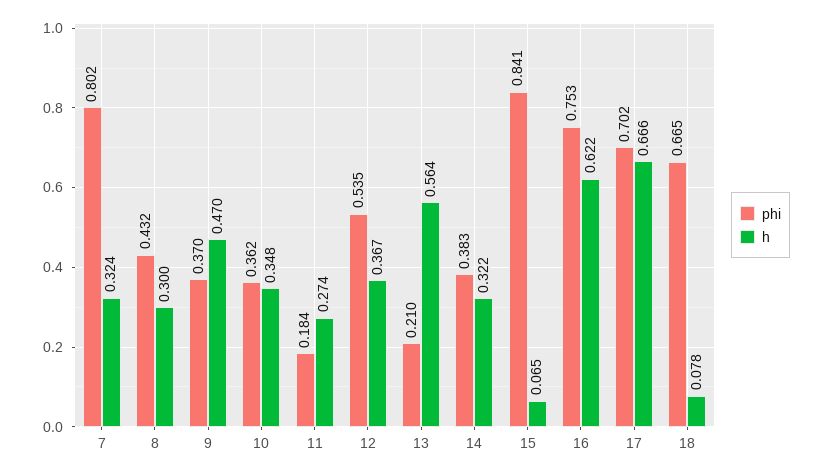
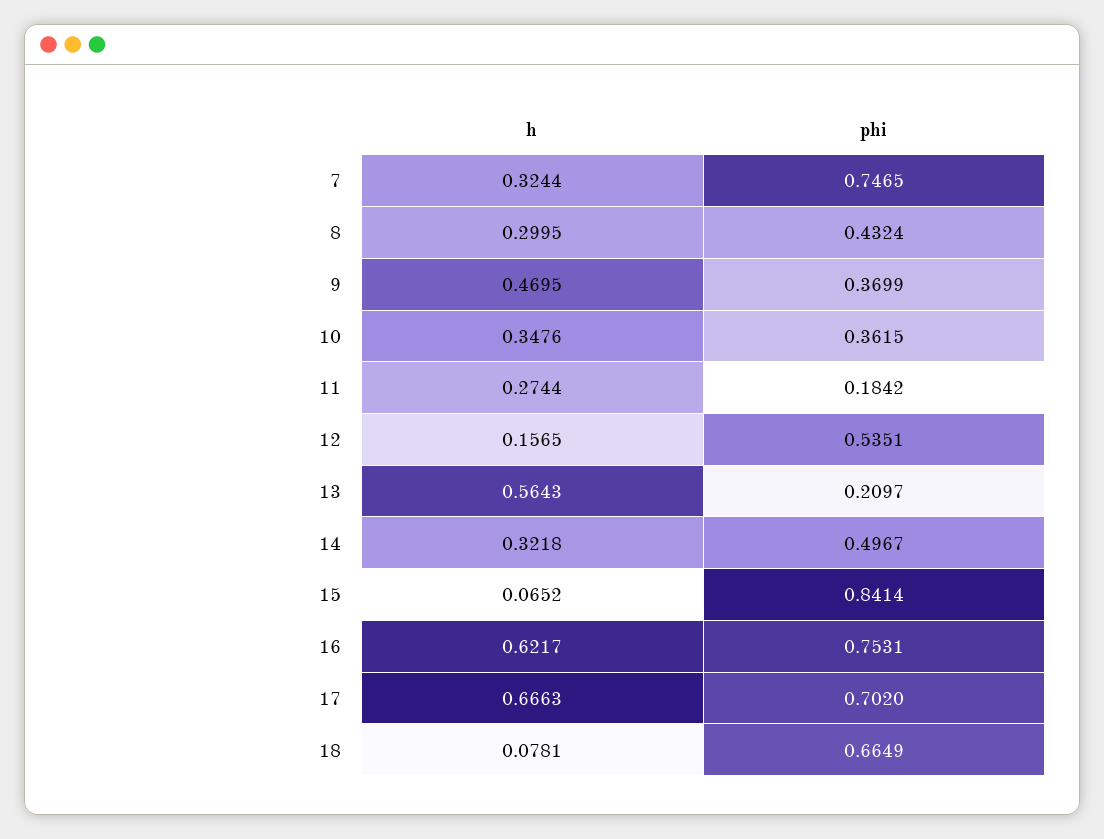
  {
    "phi": {
-     "7": 0.802,
+     "7": 0.7465,
      "8": 0.4324,
      "9": 0.3699,
      "10": 0.3615,
      "11": 0.1842,
      "12": 0.5351,
      "13": 0.2097,
-     "14": 0.383,
+     "14": 0.4967,
      "15": 0.8414,
      "16": 0.7531,
      "17": 0.702,
      "18": 0.6649
    },
    "h": {
      "7": 0.3244,
      "8": 0.2995,
      "9": 0.4695,
      "10": 0.3476,
      "11": 0.2744,
-     "12": 0.367,
+     "12": 0.1565,
      "13": 0.5643,
      "14": 0.3218,
      "15": 0.0652,
      "16": 0.6217,
      "17": 0.6663,
      "18": 0.0781
    }
  }

